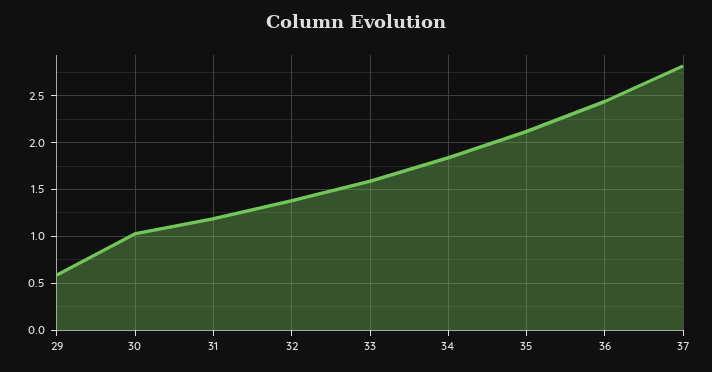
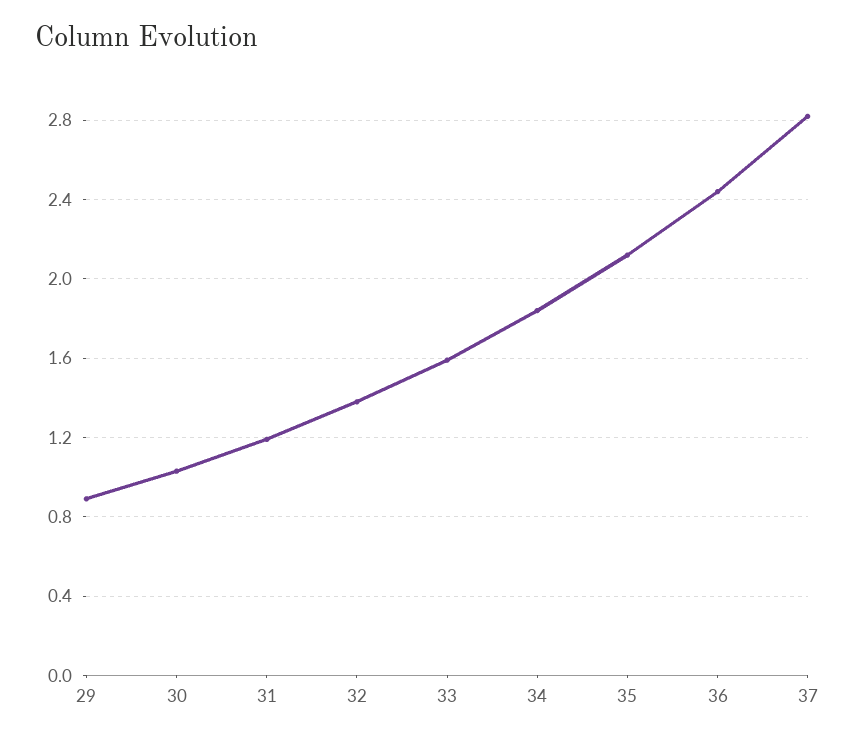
  {
-   "29": 0.6,
+   "29": 0.9,
    "30": 1.05,
    "31": 1.2,
    "32": 1.4,
    "33": 1.6,
    "34": 1.85,
    "35": 2.1,
    "36": 2.45,
    "37": 2.8
  }

